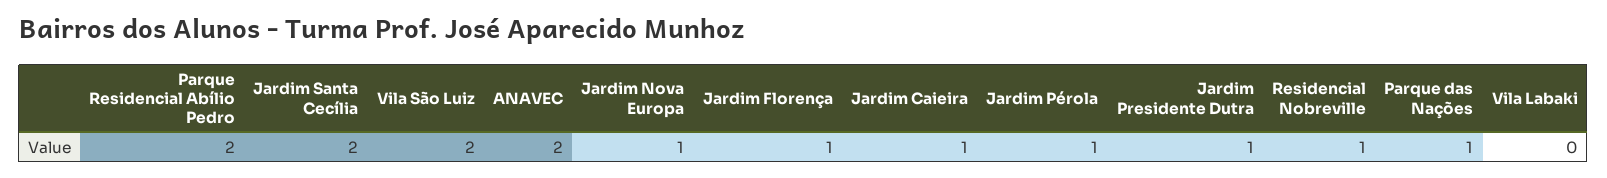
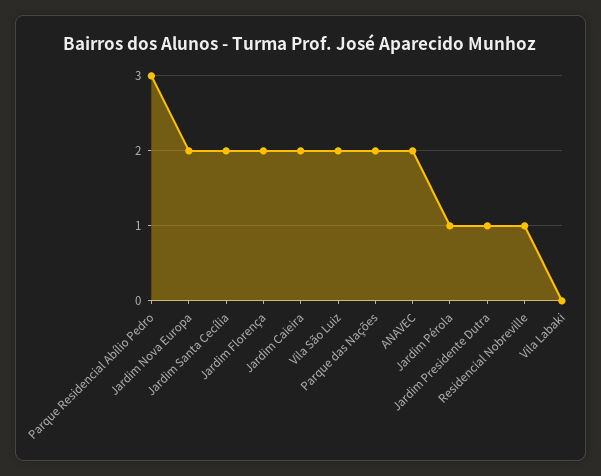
  {
-   "Parque Residencial Abílio Pedro": 2,
+   "Parque Residencial Abílio Pedro": 3,
    "Jardim Santa Cecília": 2,
    "Vila São Luiz": 2,
    "ANAVEC": 2,
-   "Jardim Nova Europa": 1,
+   "Jardim Nova Europa": 2,
-   "Jardim Florença": 1,
+   "Jardim Florença": 2,
-   "Jardim Caieira": 1,
+   "Jardim Caieira": 2,
    "Jardim Pérola": 1,
    "Jardim Presidente Dutra": 1,
    "Residencial Nobreville": 1,
-   "Parque das Nações": 1,
+   "Parque das Nações": 2,
    "Vila Labaki": 0
  }

